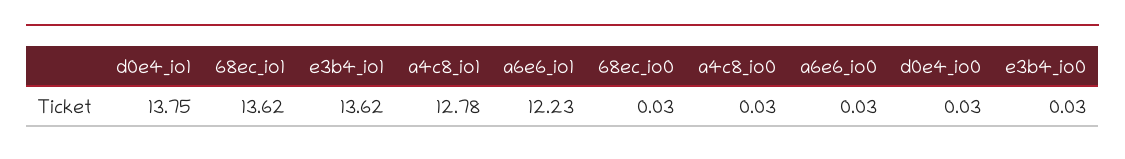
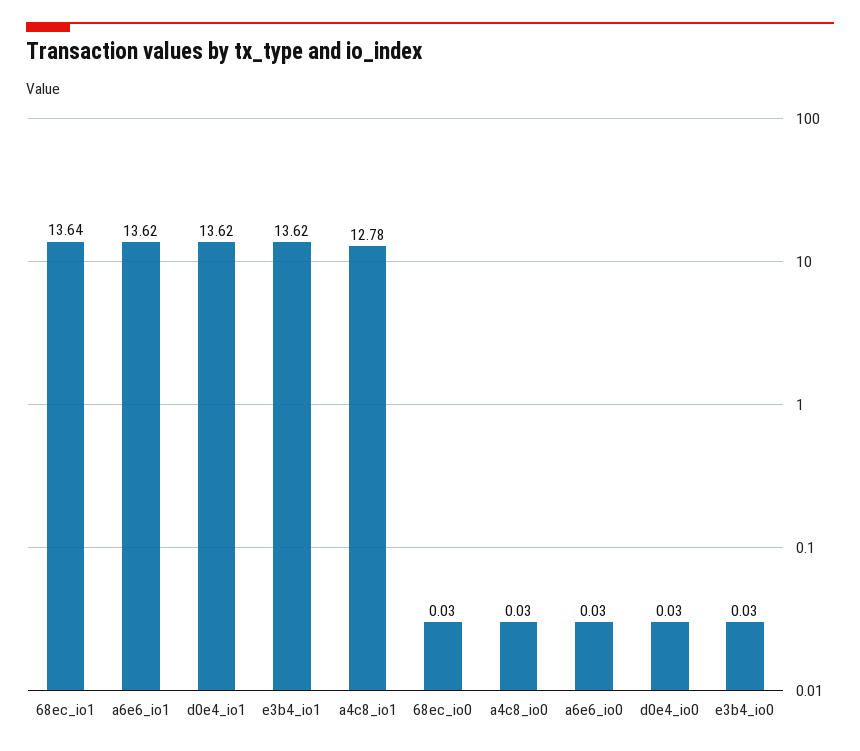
  {
-   "d0e4_io1": 13.75,
+   "d0e4_io1": 13.62,
-   "68ec_io1": 13.62,
+   "68ec_io1": 13.64,
    "e3b4_io1": 13.62,
    "a4c8_io1": 12.78,
-   "a6e6_io1": 12.23,
+   "a6e6_io1": 13.62,
    "68ec_io0": 0.03,
    "a4c8_io0": 0.03,
    "a6e6_io0": 0.03,
    "d0e4_io0": 0.03,
    "e3b4_io0": 0.03
  }

